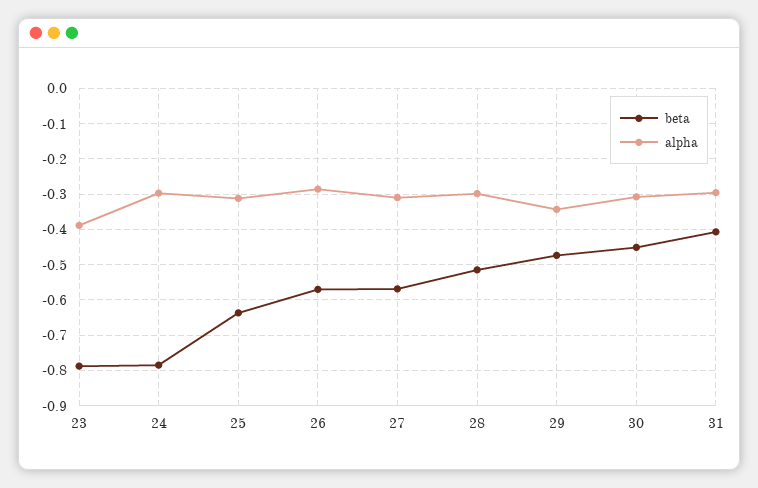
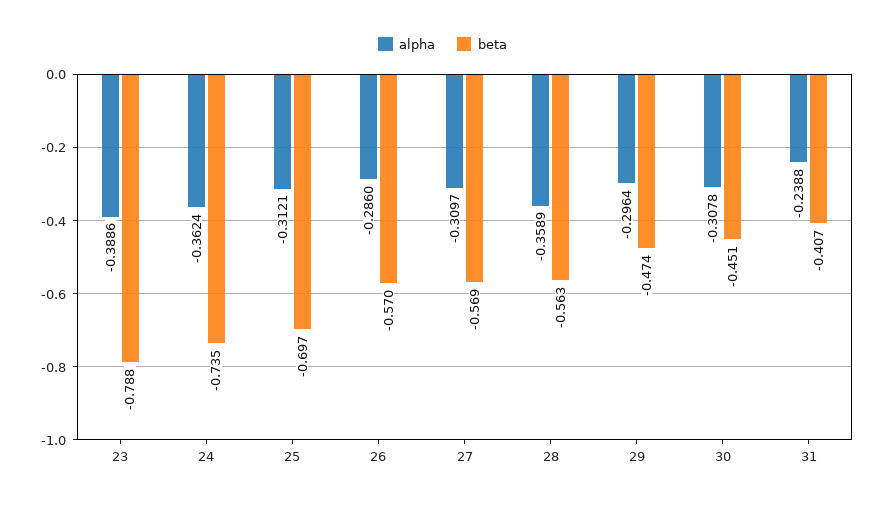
  {
    "beta": {
      "23": -0.788,
-     "24": -0.78,
+     "24": -0.735,
-     "25": -0.64,
+     "25": -0.697,
      "26": -0.57,
      "27": -0.569,
-     "28": -0.52,
+     "28": -0.563,
      "29": -0.474,
      "30": -0.451,
      "31": -0.407
    },
    "alpha": {
      "23": -0.3886,
-     "24": -0.3,
+     "24": -0.3624,
      "25": -0.3121,
      "26": -0.286,
      "27": -0.3097,
-     "28": -0.3,
+     "28": -0.3589,
-     "29": -0.34,
+     "29": -0.2964,
      "30": -0.3078,
-     "31": -0.3
+     "31": -0.2388
    }
  }

